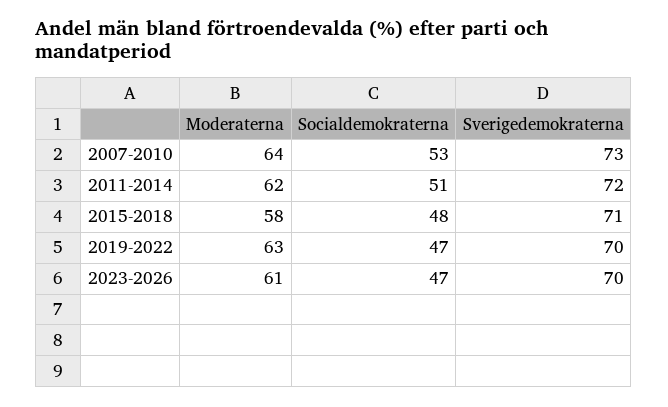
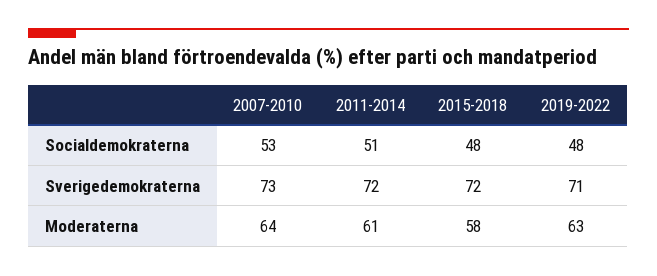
  {
    "Moderaterna": {
      "2007-2010": 64,
-     "2011-2014": 62,
+     "2011-2014": 61,
      "2015-2018": 58,
-     "2019-2022": 63,
+     "2019-2022": 63
-     "2023-2026": 61
    },
    "Socialdemokraterna": {
      "2007-2010": 53,
      "2011-2014": 51,
      "2015-2018": 48,
-     "2019-2022": 47,
+     "2019-2022": 48
-     "2023-2026": 47
    },
    "Sverigedemokraterna": {
      "2007-2010": 73,
      "2011-2014": 72,
-     "2015-2018": 71,
+     "2015-2018": 72,
-     "2019-2022": 70,
+     "2019-2022": 71
-     "2023-2026": 70
    }
  }

